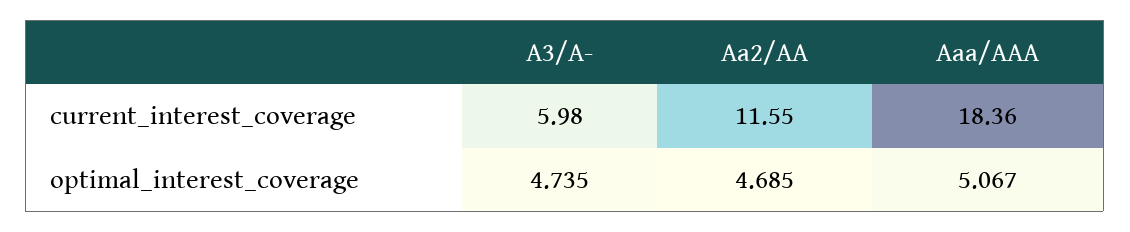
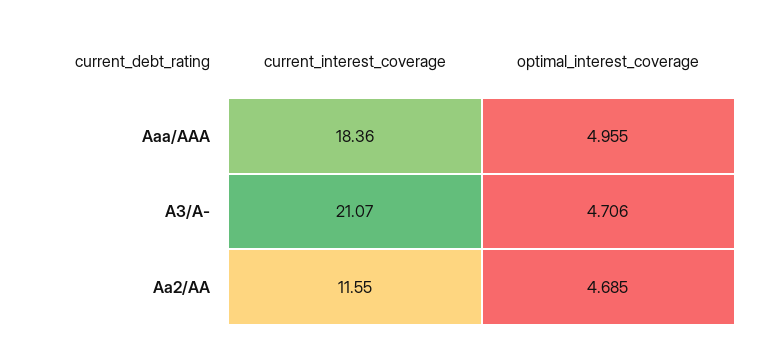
  {
    "A3/A-": {
-     "current_interest_coverage": 5.98,
+     "current_interest_coverage": 21.07,
-     "optimal_interest_coverage": 4.735
+     "optimal_interest_coverage": 4.706
    },
    "Aa2/AA": {
      "current_interest_coverage": 11.55,
      "optimal_interest_coverage": 4.685
    },
    "Aaa/AAA": {
      "current_interest_coverage": 18.36,
-     "optimal_interest_coverage": 5.067
+     "optimal_interest_coverage": 4.955
    }
  }

